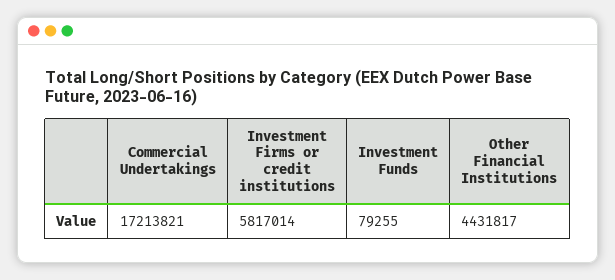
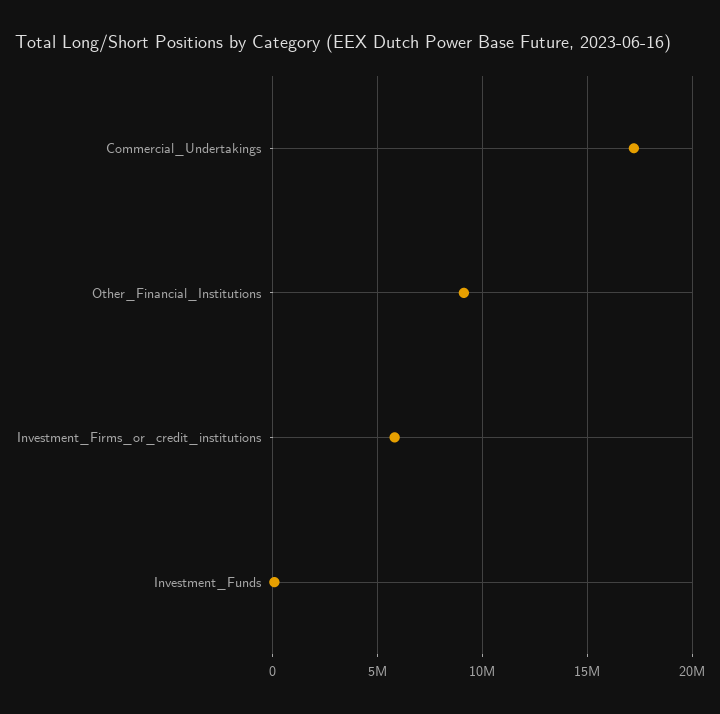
  {
    "Commercial Undertakings": 17213821,
    "Investment Firms or credit institutions": 5817014,
    "Investment Funds": 79255,
-   "Other Financial Institutions": 4431817
+   "Other Financial Institutions": 9000000
  }

